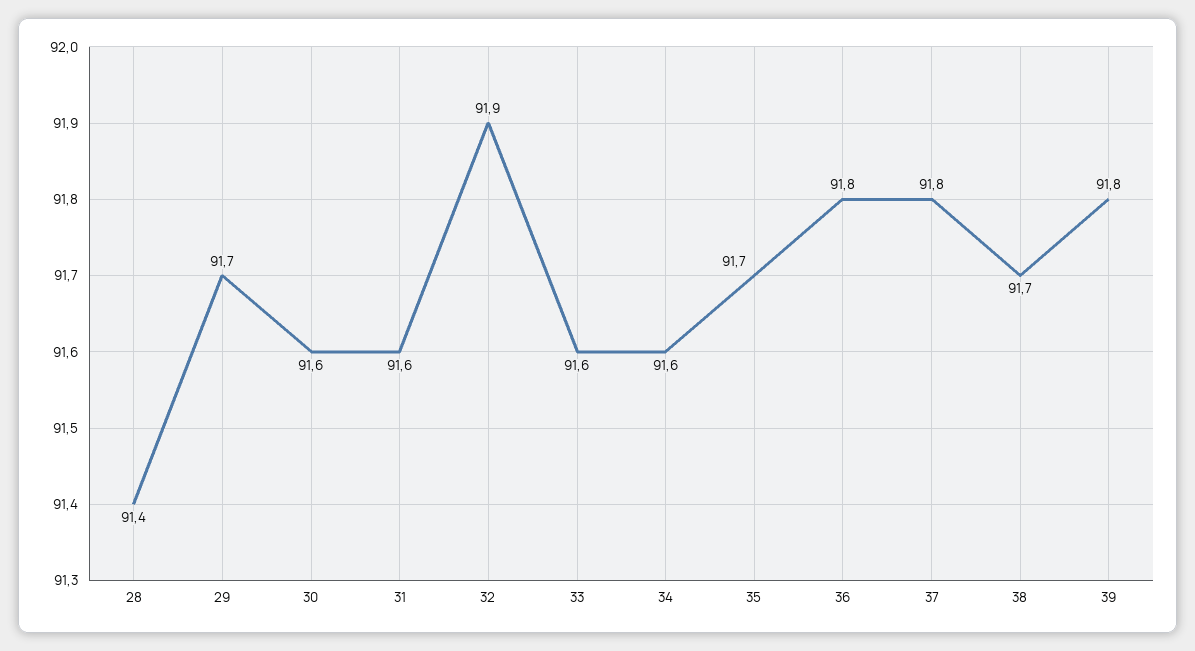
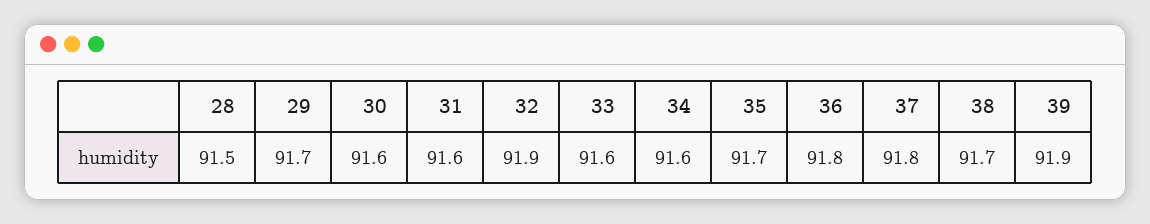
  {
-   "28": 91.4,
+   "28": 91.5,
    "29": 91.7,
    "30": 91.6,
    "31": 91.6,
    "32": 91.9,
    "33": 91.6,
    "34": 91.6,
    "35": 91.7,
    "36": 91.8,
    "37": 91.8,
    "38": 91.7,
-   "39": 91.8
+   "39": 91.9
  }

